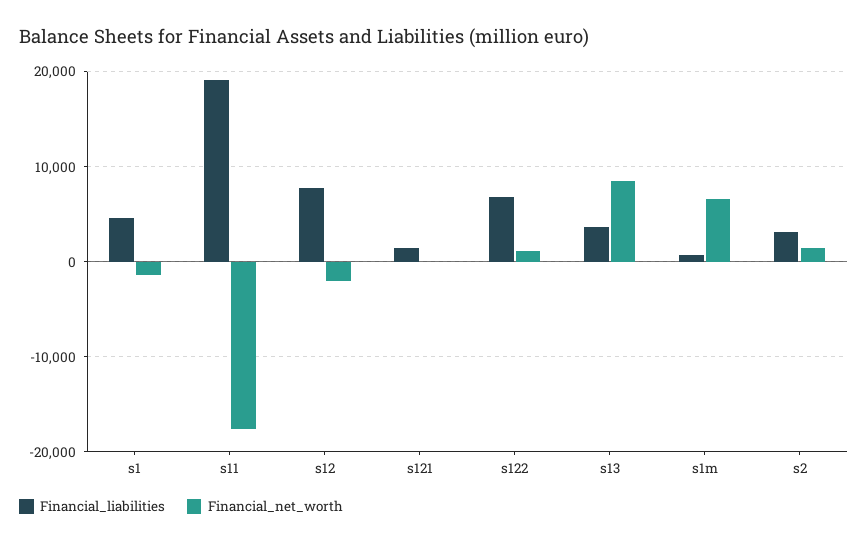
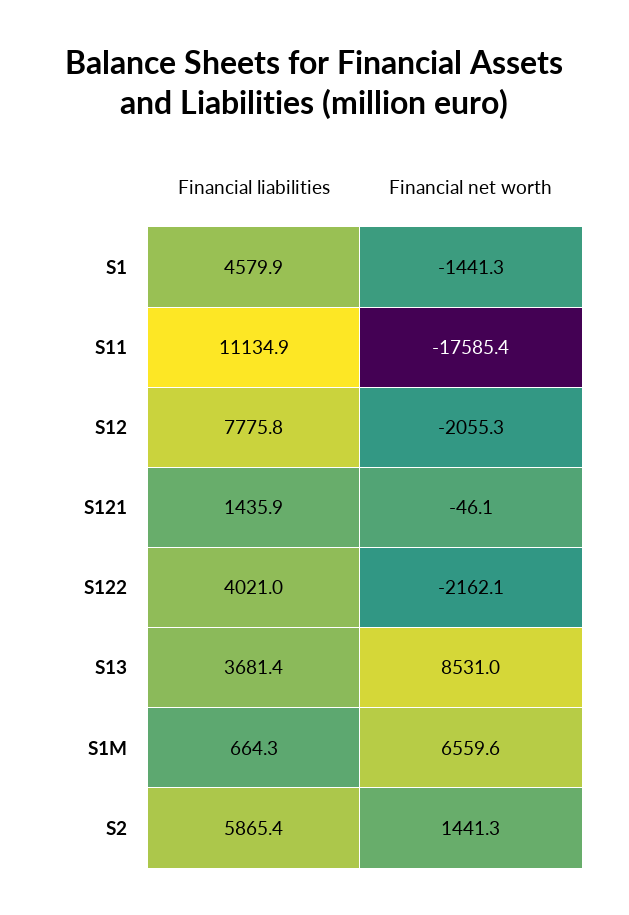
  {
    "Financial_liabilities": {
      "s1": 4579.9,
-     "s11": 19000,
+     "s11": 11134.9,
      "s12": 7775.8,
      "s121": 1435.9,
-     "s122": 7000,
+     "s122": 4021,
      "s13": 3681.4,
      "s1m": 664.3,
-     "s2": 3000
+     "s2": 5865.4
    },
    "Financial_net_worth": {
      "s1": -1441.3,
      "s11": -17585.4,
      "s12": -2055.3,
      "s121": -46.1,
-     "s122": 1000,
+     "s122": -2162.1,
      "s13": 8531,
      "s1m": 6559.6,
      "s2": 1441.3
    }
  }

